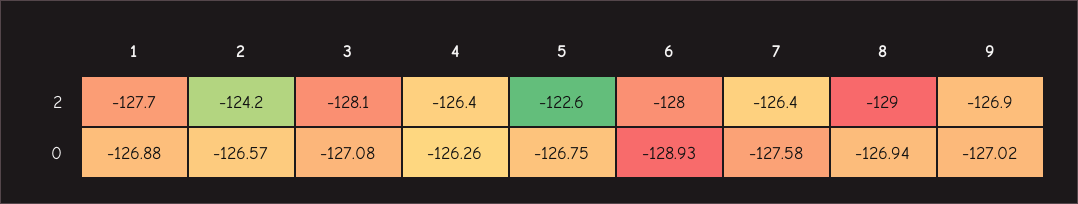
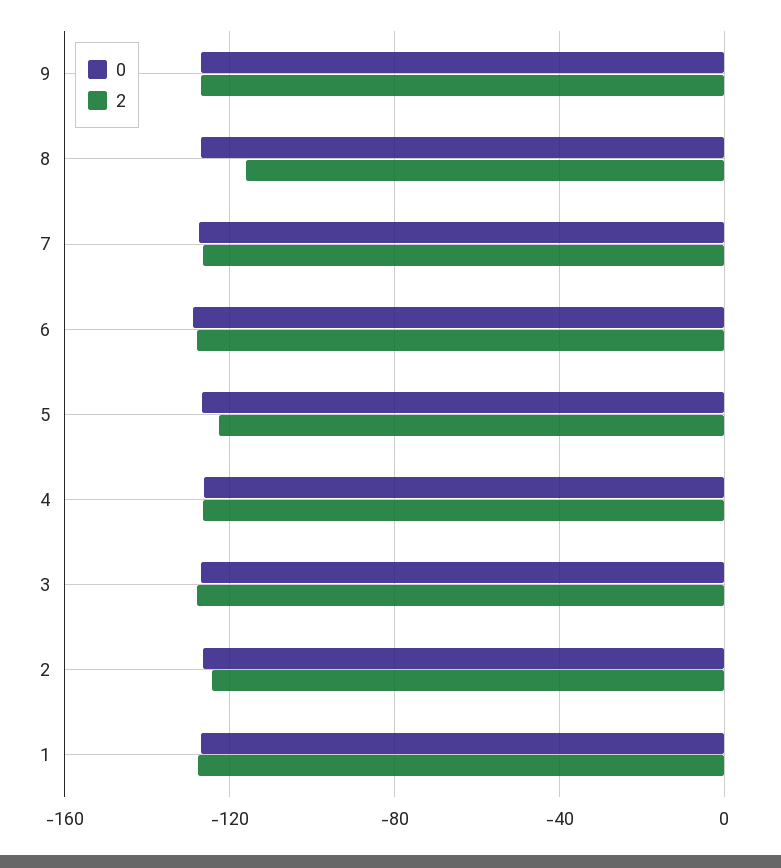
  {
    "2": {
      "1": -127.7,
      "2": -124.2,
      "3": -128.1,
      "4": -126.4,
      "5": -122.6,
      "6": -128,
      "7": -126.4,
-     "8": -129,
+     "8": -115,
      "9": -126.9
    },
    "0": {
      "1": -126.88,
      "2": -126.57,
      "3": -127.08,
      "4": -126.26,
      "5": -126.75,
      "6": -128.93,
      "7": -127.58,
      "8": -126.94,
      "9": -127.02
    }
  }

